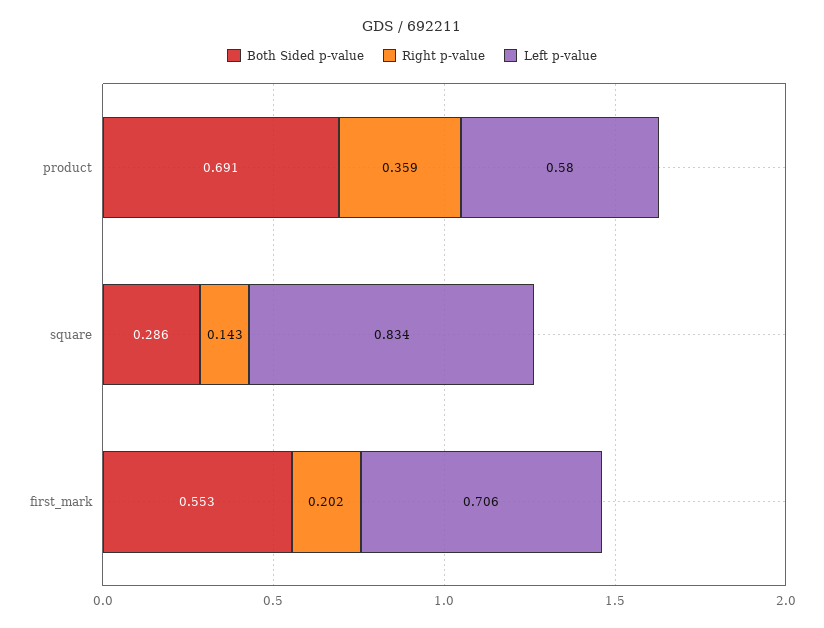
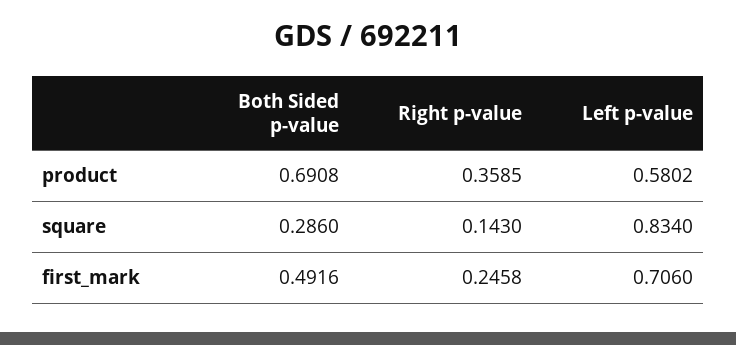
  {
    "Both Sided p-value": {
      "product": 0.6908,
      "square": 0.286,
-     "first_mark": 0.553
+     "first_mark": 0.4916
    },
    "Right p-value": {
      "product": 0.3585,
      "square": 0.143,
-     "first_mark": 0.202
+     "first_mark": 0.2458
    },
    "Left p-value": {
      "product": 0.5802,
      "square": 0.834,
      "first_mark": 0.706
    }
  }

